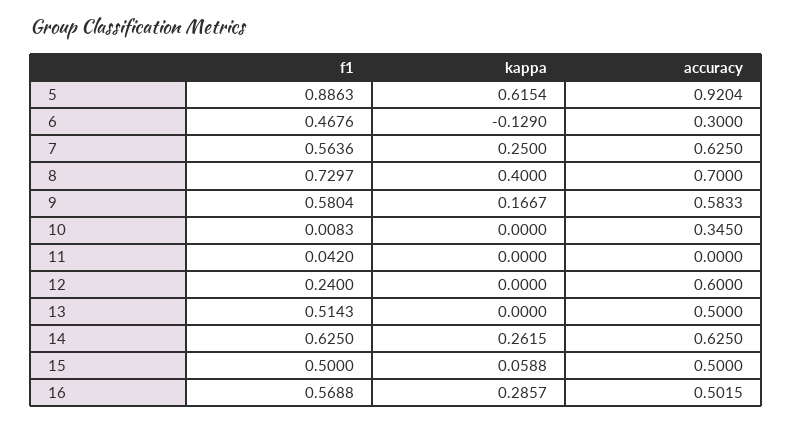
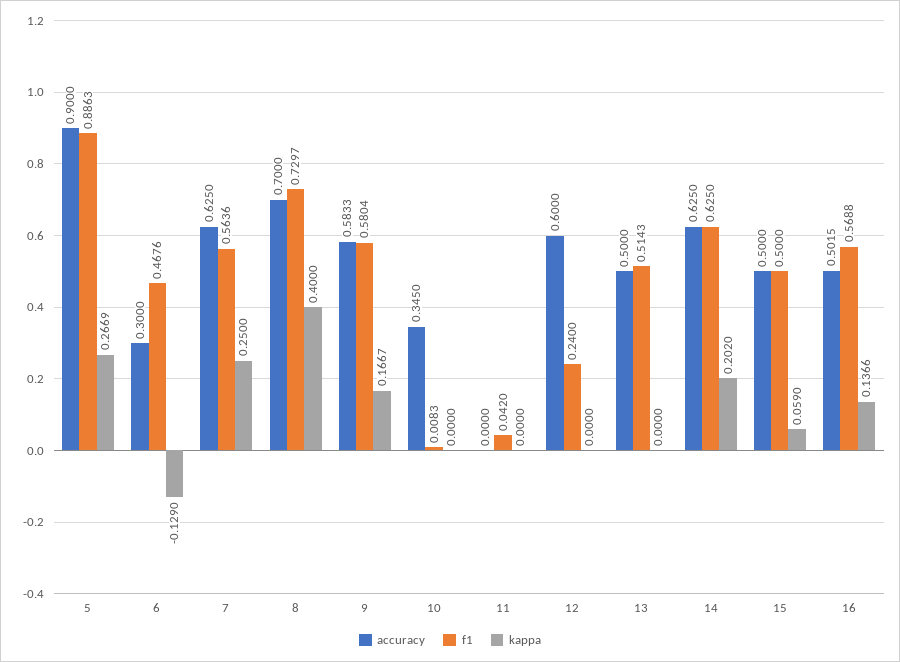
  {
    "f1": {
      "5": 0.8863,
      "6": 0.4676,
      "7": 0.5636,
      "8": 0.7297,
      "9": 0.5804,
      "10": 0.0083,
      "11": 0.042,
      "12": 0.24,
      "13": 0.5143,
      "14": 0.625,
      "15": 0.5,
      "16": 0.5688
    },
    "kappa": {
-     "5": 0.6154,
+     "5": 0.2669,
      "6": -0.129,
      "7": 0.25,
      "8": 0.4,
      "9": 0.1667,
      "10": 0,
      "11": 0,
      "12": 0,
      "13": 0,
-     "14": 0.2615,
+     "14": 0.202,
-     "15": 0.0588,
+     "15": 0.059,
-     "16": 0.2857
+     "16": 0.1366
    },
    "accuracy": {
-     "5": 0.9204,
+     "5": 0.9,
      "6": 0.3,
      "7": 0.625,
      "8": 0.7,
      "9": 0.5833,
      "10": 0.345,
      "11": 0,
      "12": 0.6,
      "13": 0.5,
      "14": 0.625,
      "15": 0.5,
      "16": 0.5015
    }
  }

